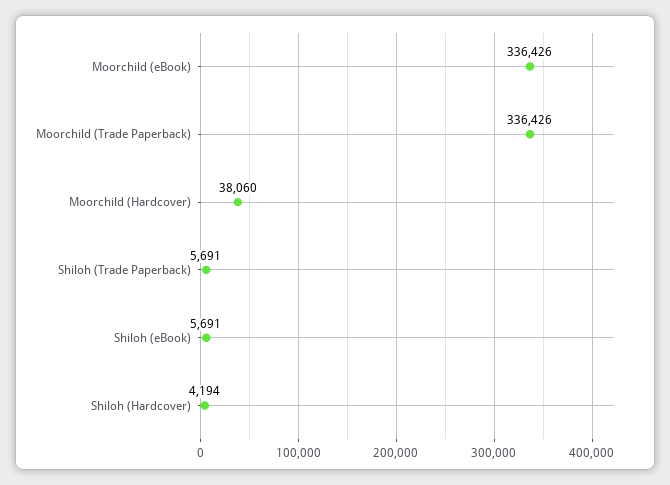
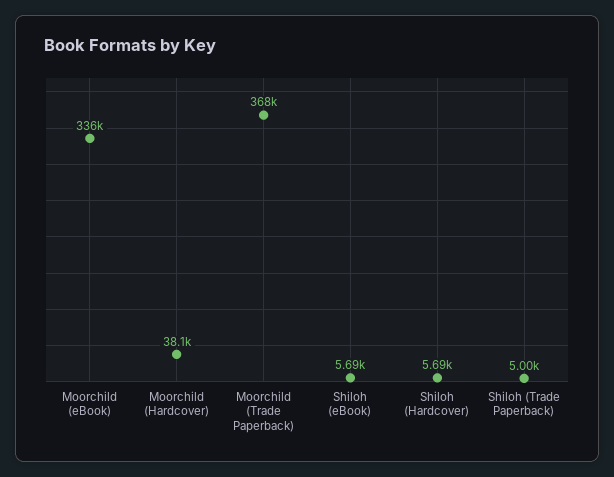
  {
    "Moorchild (eBook)": 336426,
-   "Moorchild (Trade Paperback)": 336426,
+   "Moorchild (Trade Paperback)": 368000,
    "Moorchild (Hardcover)": 38060,
-   "Shiloh (Trade Paperback)": 5691,
+   "Shiloh (Trade Paperback)": 5000,
    "Shiloh (eBook)": 5691,
-   "Shiloh (Hardcover)": 4194
+   "Shiloh (Hardcover)": 5690
  }

